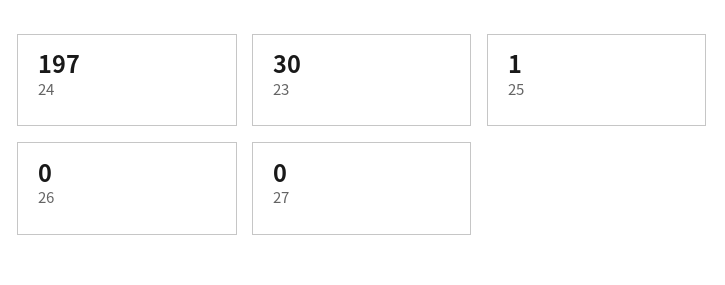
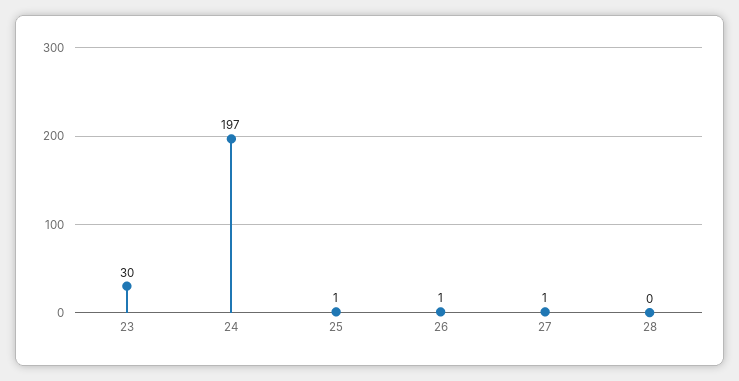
  {
    "24": 197,
    "23": 30,
    "25": 1,
-   "26": 0,
+   "26": 1,
-   "27": 0
+   "27": 1,
+   "28": 0
  }

